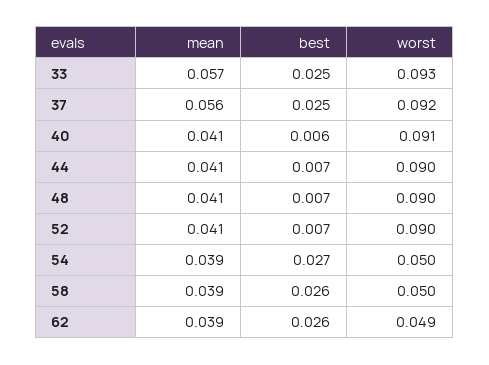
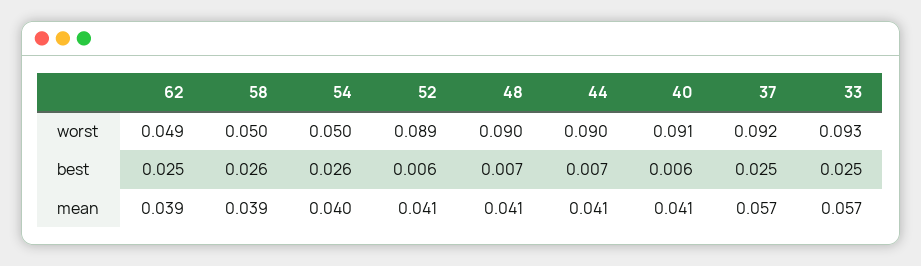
  {
    "mean": {
      "33": 0.057,
-     "37": 0.056,
+     "37": 0.057,
      "40": 0.041,
      "44": 0.041,
      "48": 0.041,
      "52": 0.041,
-     "54": 0.039,
+     "54": 0.04,
      "58": 0.039,
      "62": 0.039
    },
    "best": {
      "33": 0.025,
      "37": 0.025,
      "40": 0.006,
      "44": 0.007,
      "48": 0.007,
-     "52": 0.007,
+     "52": 0.006,
-     "54": 0.027,
+     "54": 0.026,
      "58": 0.026,
-     "62": 0.026
+     "62": 0.025
    },
    "worst": {
      "33": 0.093,
      "37": 0.092,
      "40": 0.091,
      "44": 0.09,
      "48": 0.09,
-     "52": 0.09,
+     "52": 0.089,
      "54": 0.05,
      "58": 0.05,
      "62": 0.049
    }
  }

